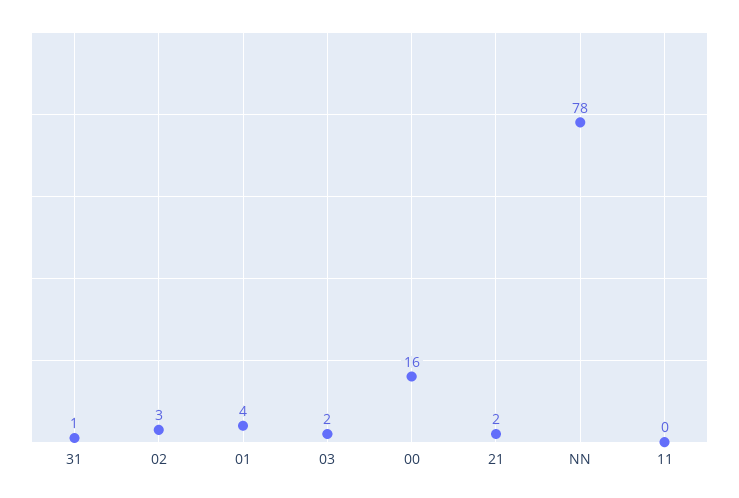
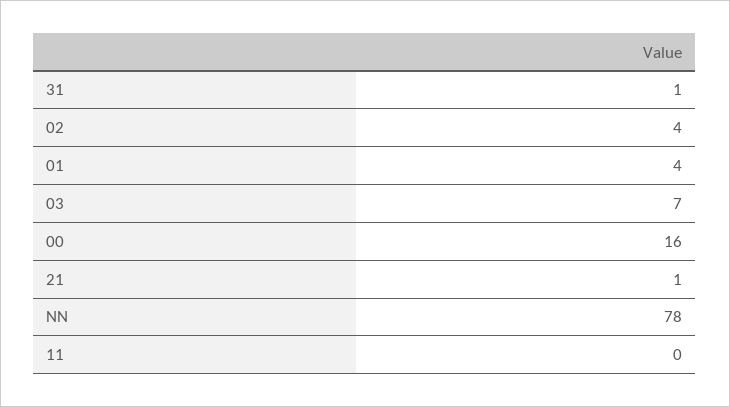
  {
    "31": 1,
-   "02": 3,
+   "02": 4,
    "01": 4,
-   "03": 2,
+   "03": 7,
    "00": 16,
-   "21": 2,
+   "21": 1,
    "NN": 78,
    "11": 0
  }

